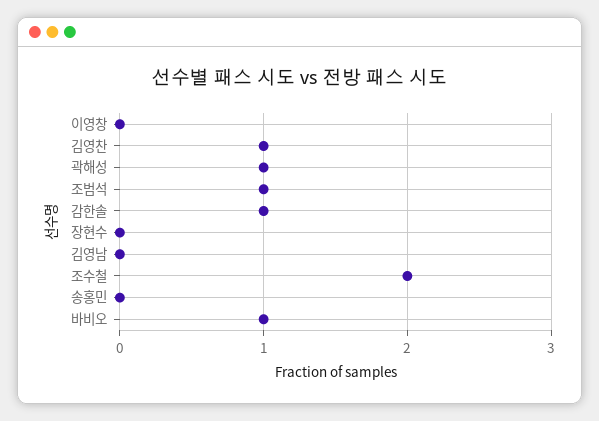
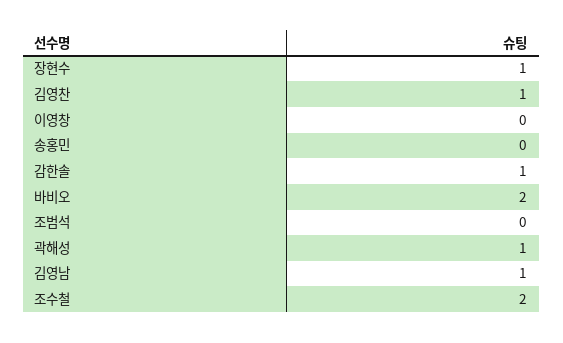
  {
    "이영창": 0,
    "김영찬": 1,
    "곽해성": 1,
-   "조범석": 1,
+   "조범석": 0,
    "감한솔": 1,
-   "장현수": 0,
+   "장현수": 1,
-   "김영남": 0,
+   "김영남": 1,
    "조수철": 2,
    "송홍민": 0,
-   "바비오": 1
+   "바비오": 2
  }

